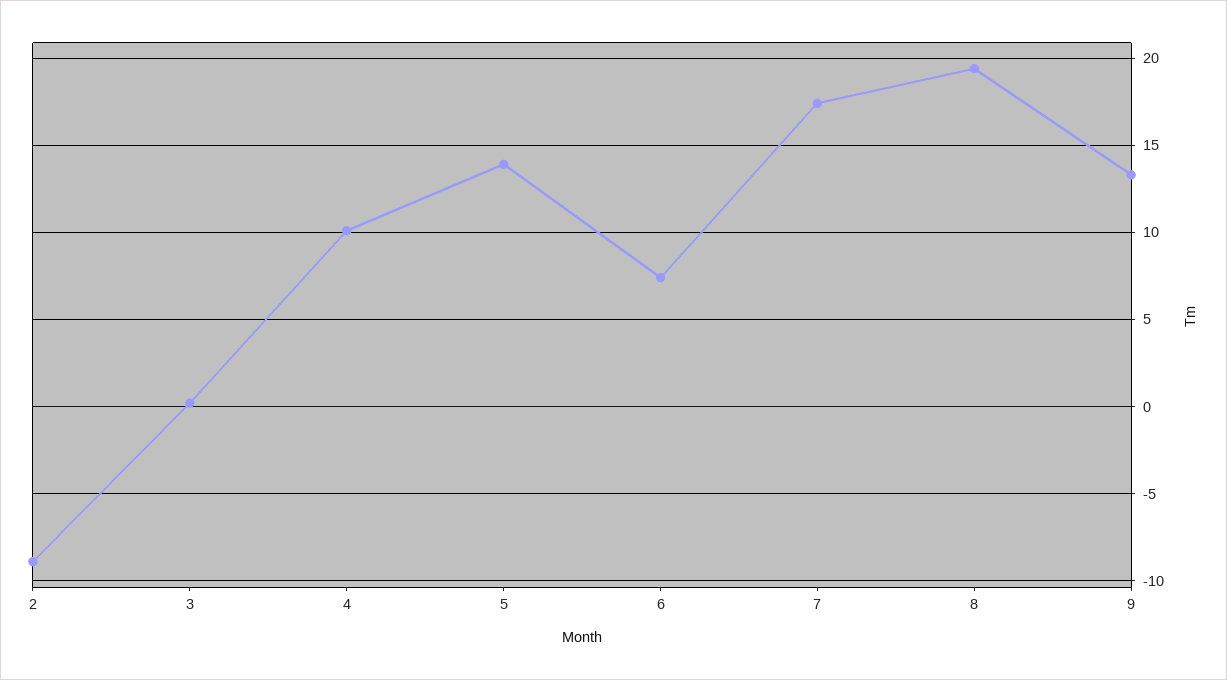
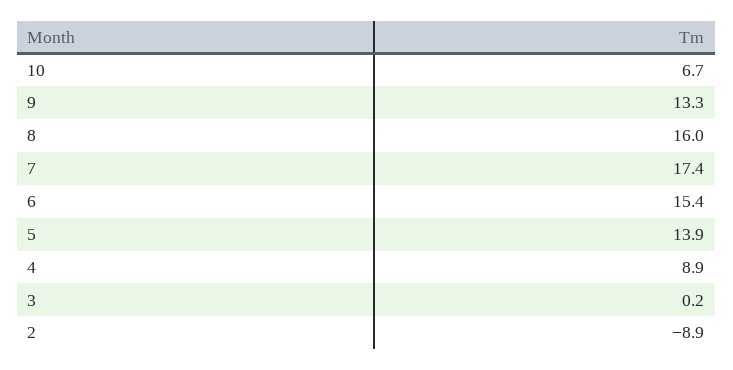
  {
    "2": -8.9,
    "3": 0.2,
-   "4": 10,
+   "4": 8.9,
    "5": 13.9,
-   "6": 7.5,
+   "6": 15.4,
    "7": 17.4,
-   "8": 19.5,
+   "8": 16,
-   "9": 13.3
+   "9": 13.3,
+   "10": 6.7
  }

